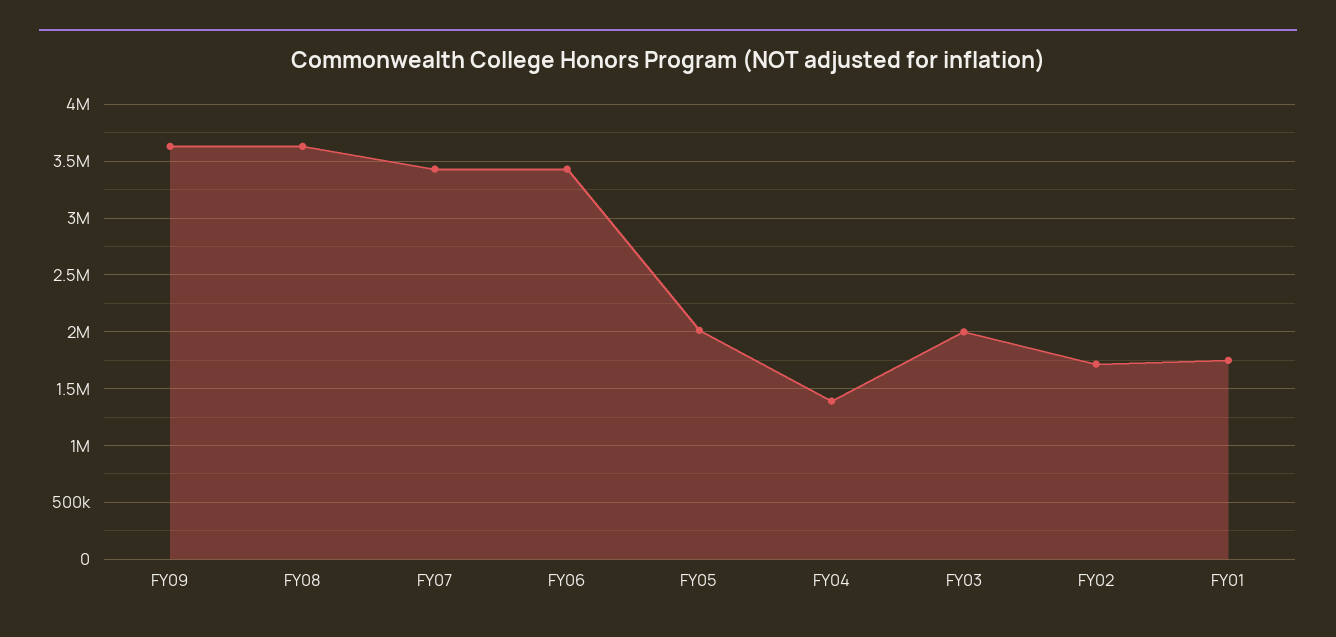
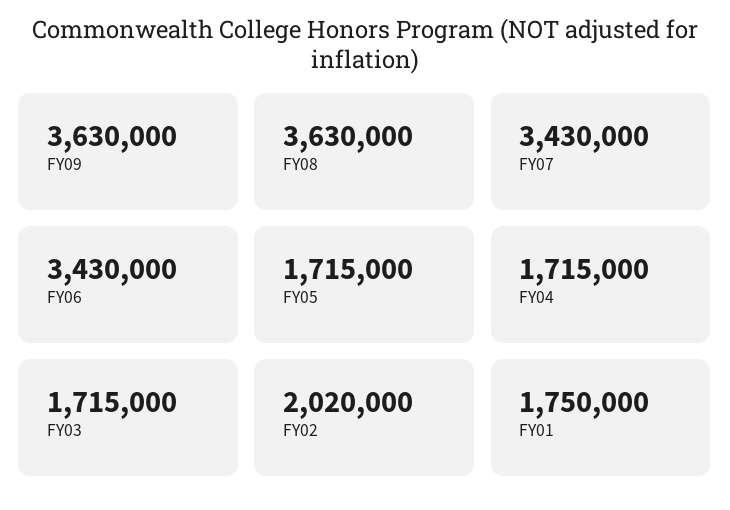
  {
    "FY09": 3630000,
    "FY08": 3630000,
    "FY07": 3430000,
    "FY06": 3430000,
-   "FY05": 2000000,
+   "FY05": 1715000,
-   "FY04": 1400000,
+   "FY04": 1715000,
-   "FY03": 2000000,
+   "FY03": 1715000,
-   "FY02": 1700000,
+   "FY02": 2020000,
    "FY01": 1750000
  }

